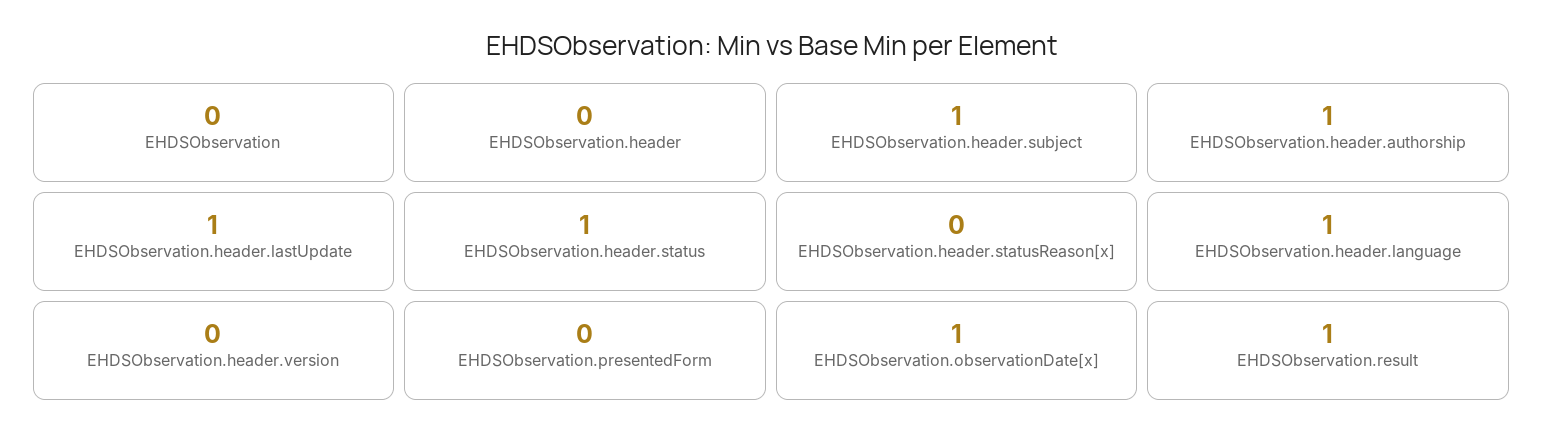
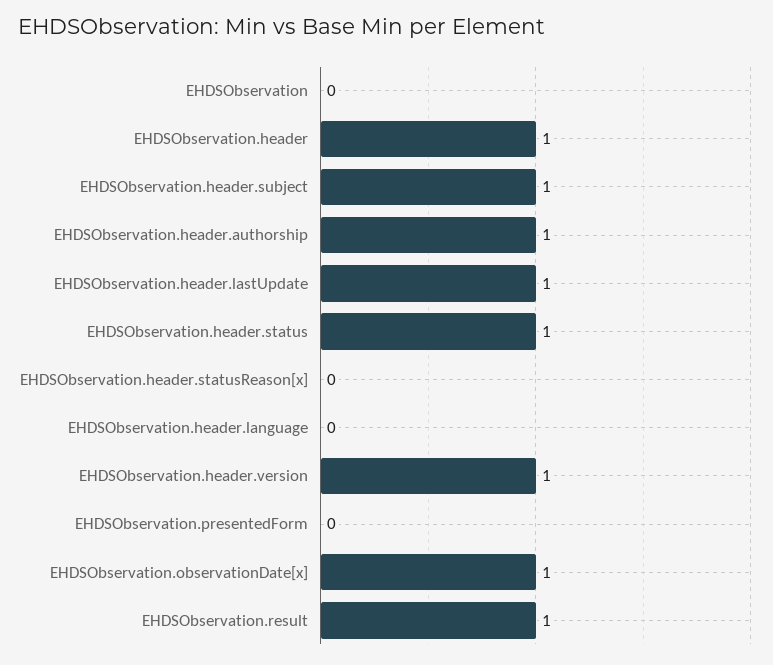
  {
    "EHDSObservation": 0,
-   "EHDSObservation.header": 0,
+   "EHDSObservation.header": 1,
    "EHDSObservation.header.subject": 1,
    "EHDSObservation.header.authorship": 1,
    "EHDSObservation.header.lastUpdate": 1,
    "EHDSObservation.header.status": 1,
    "EHDSObservation.header.statusReason[x]": 0,
-   "EHDSObservation.header.language": 1,
+   "EHDSObservation.header.language": 0,
-   "EHDSObservation.header.version": 0,
+   "EHDSObservation.header.version": 1,
    "EHDSObservation.presentedForm": 0,
    "EHDSObservation.observationDate[x]": 1,
    "EHDSObservation.result": 1
  }

